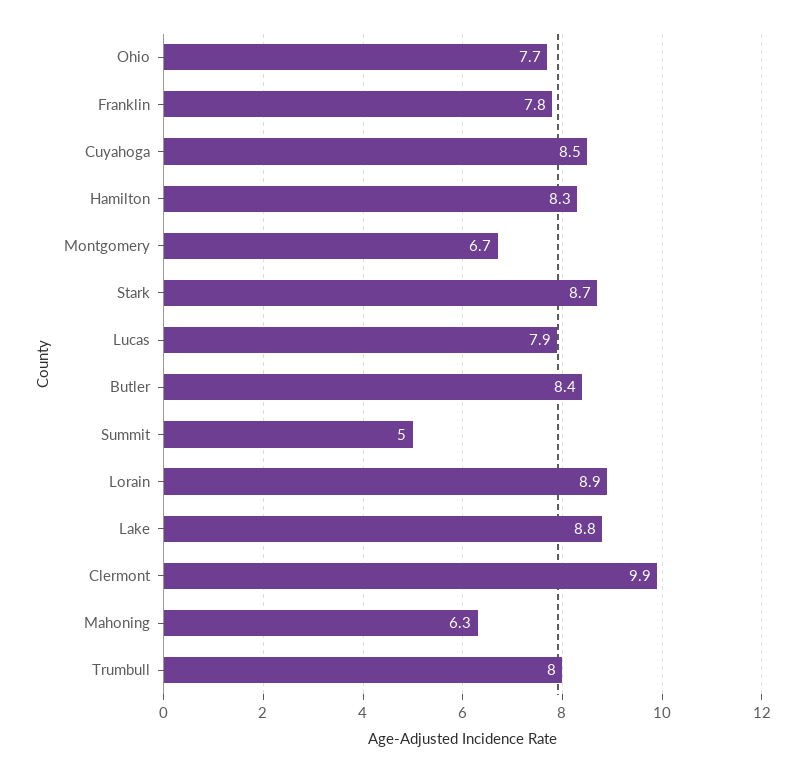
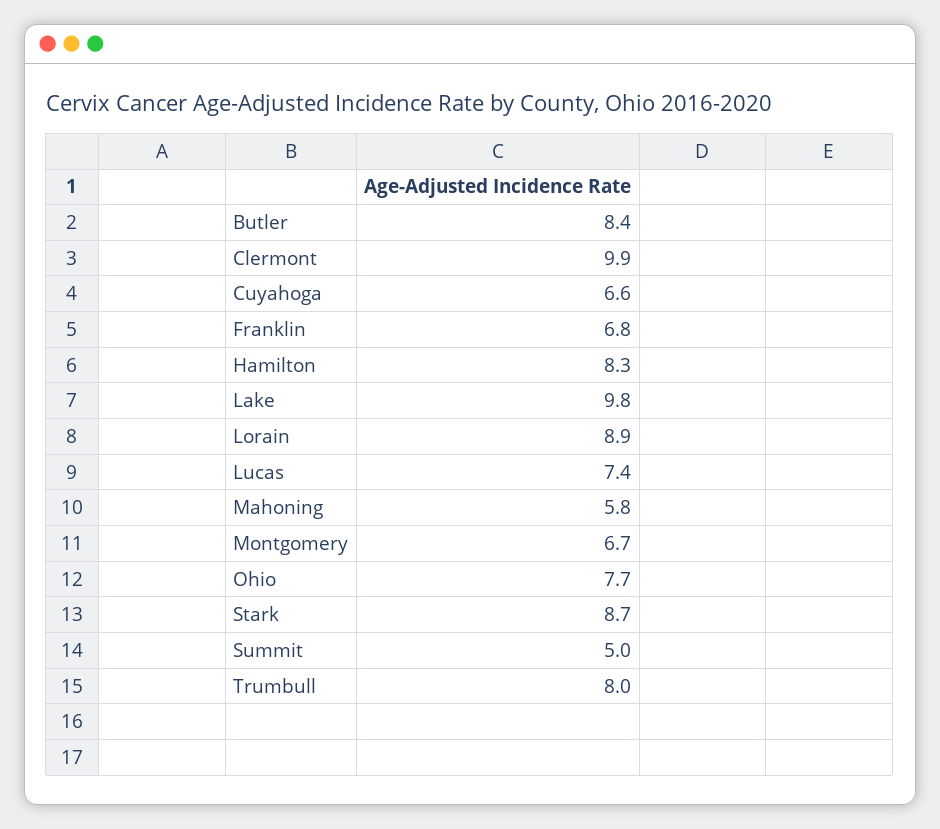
  {
    "Ohio": 7.7,
-   "Franklin": 7.8,
+   "Franklin": 6.8,
-   "Cuyahoga": 8.5,
+   "Cuyahoga": 6.6,
    "Hamilton": 8.3,
    "Montgomery": 6.7,
    "Stark": 8.7,
-   "Lucas": 7.9,
+   "Lucas": 7.4,
    "Butler": 8.4,
    "Summit": 5,
    "Lorain": 8.9,
-   "Lake": 8.8,
+   "Lake": 9.8,
    "Clermont": 9.9,
-   "Mahoning": 6.3,
+   "Mahoning": 5.8,
    "Trumbull": 8
  }

